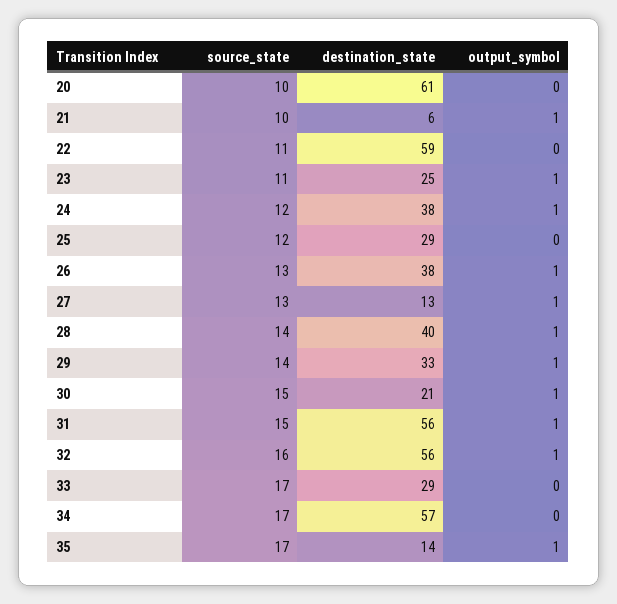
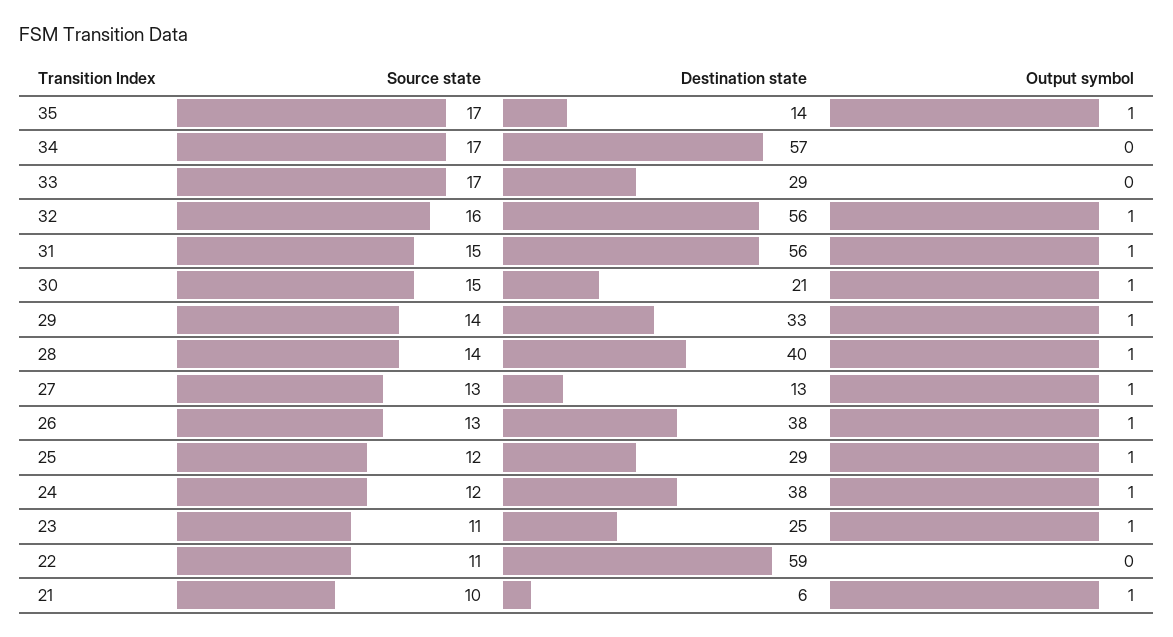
  {
    "source_state": {
-     "20": 10,
      "21": 10,
      "22": 11,
      "23": 11,
      "24": 12,
      "25": 12,
      "26": 13,
      "27": 13,
      "28": 14,
      "29": 14,
      "30": 15,
      "31": 15,
      "32": 16,
      "33": 17,
      "34": 17,
      "35": 17
    },
    "destination_state": {
-     "20": 61,
      "21": 6,
      "22": 59,
      "23": 25,
      "24": 38,
      "25": 29,
      "26": 38,
      "27": 13,
      "28": 40,
      "29": 33,
      "30": 21,
      "31": 56,
      "32": 56,
      "33": 29,
      "34": 57,
      "35": 14
    },
    "output_symbol": {
-     "20": 0,
      "21": 1,
      "22": 0,
      "23": 1,
      "24": 1,
-     "25": 0,
+     "25": 1,
      "26": 1,
      "27": 1,
      "28": 1,
      "29": 1,
      "30": 1,
      "31": 1,
      "32": 1,
      "33": 0,
      "34": 0,
      "35": 1
    }
  }

